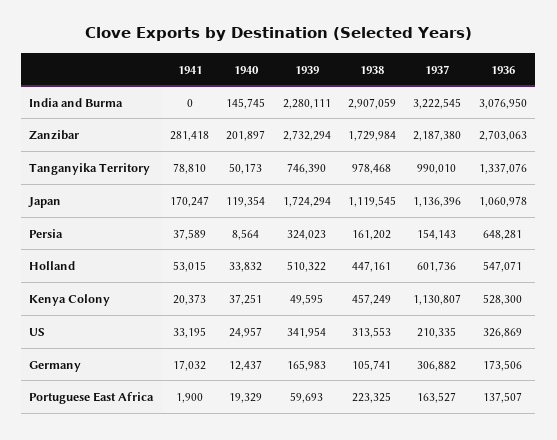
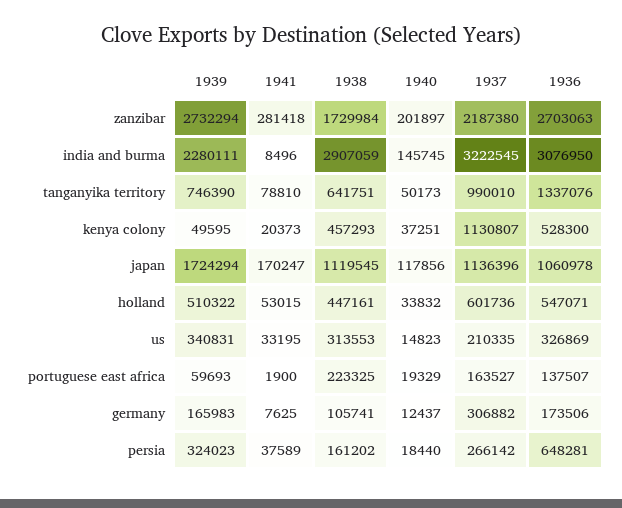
  {
    "1941": {
-     "India and Burma": 0,
+     "India and Burma": 8496,
      "Zanzibar": 281418,
      "Tanganyika Territory": 78810,
      "Japan": 170247,
      "Persia": 37589,
      "Holland": 53015,
      "Kenya Colony": 20373,
      "US": 33195,
-     "Germany": 17032,
+     "Germany": 7625,
      "Portuguese East Africa": 1900
    },
    "1940": {
      "India and Burma": 145745,
      "Zanzibar": 201897,
      "Tanganyika Territory": 50173,
-     "Japan": 119354,
+     "Japan": 117856,
-     "Persia": 8564,
+     "Persia": 18440,
      "Holland": 33832,
      "Kenya Colony": 37251,
-     "US": 24957,
+     "US": 14823,
      "Germany": 12437,
      "Portuguese East Africa": 19329
    },
    "1939": {
      "India and Burma": 2280111,
      "Zanzibar": 2732294,
      "Tanganyika Territory": 746390,
      "Japan": 1724294,
      "Persia": 324023,
      "Holland": 510322,
      "Kenya Colony": 49595,
-     "US": 341954,
+     "US": 340831,
      "Germany": 165983,
      "Portuguese East Africa": 59693
    },
    "1938": {
      "India and Burma": 2907059,
      "Zanzibar": 1729984,
-     "Tanganyika Territory": 978468,
+     "Tanganyika Territory": 641751,
      "Japan": 1119545,
      "Persia": 161202,
      "Holland": 447161,
-     "Kenya Colony": 457249,
+     "Kenya Colony": 457293,
      "US": 313553,
      "Germany": 105741,
      "Portuguese East Africa": 223325
    },
    "1937": {
      "India and Burma": 3222545,
      "Zanzibar": 2187380,
      "Tanganyika Territory": 990010,
      "Japan": 1136396,
-     "Persia": 154143,
+     "Persia": 266142,
      "Holland": 601736,
      "Kenya Colony": 1130807,
      "US": 210335,
      "Germany": 306882,
      "Portuguese East Africa": 163527
    },
    "1936": {
      "India and Burma": 3076950,
      "Zanzibar": 2703063,
      "Tanganyika Territory": 1337076,
      "Japan": 1060978,
      "Persia": 648281,
      "Holland": 547071,
      "Kenya Colony": 528300,
      "US": 326869,
      "Germany": 173506,
      "Portuguese East Africa": 137507
    }
  }

